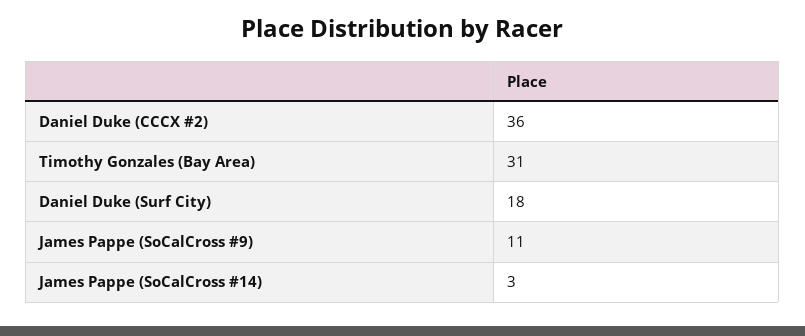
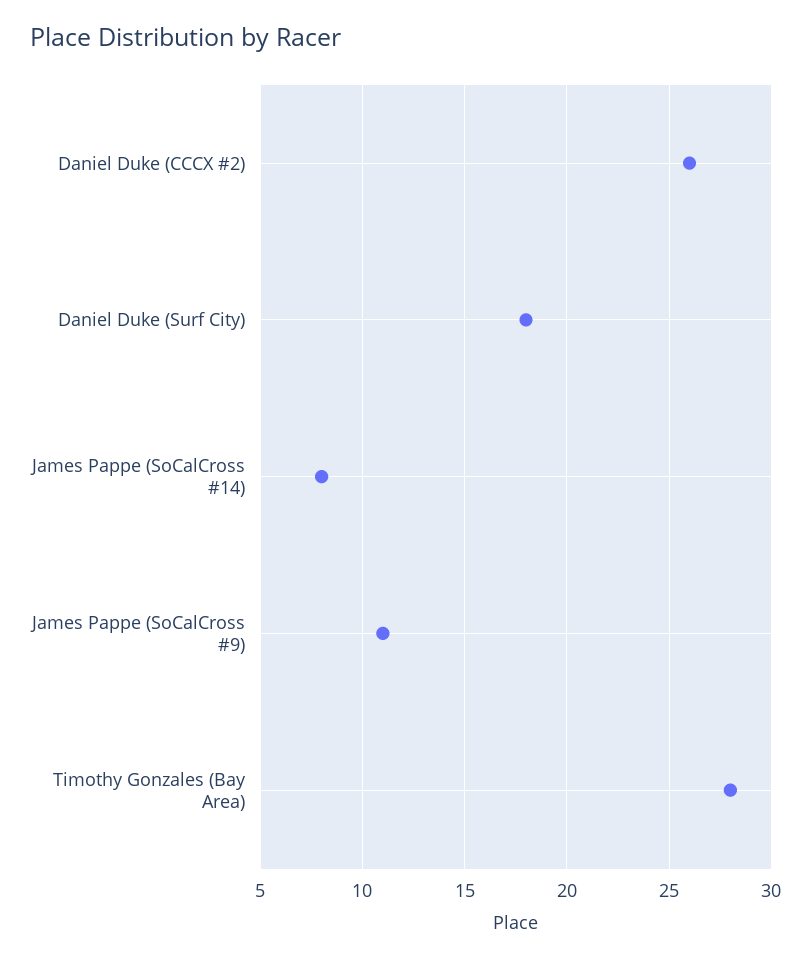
  {
-   "Daniel Duke (CCCX #2)": 36,
+   "Daniel Duke (CCCX #2)": 26,
-   "Timothy Gonzales (Bay Area)": 31,
+   "Timothy Gonzales (Bay Area)": 28,
    "Daniel Duke (Surf City)": 18,
    "James Pappe (SoCalCross #9)": 11,
-   "James Pappe (SoCalCross #14)": 3
+   "James Pappe (SoCalCross #14)": 8
  }

